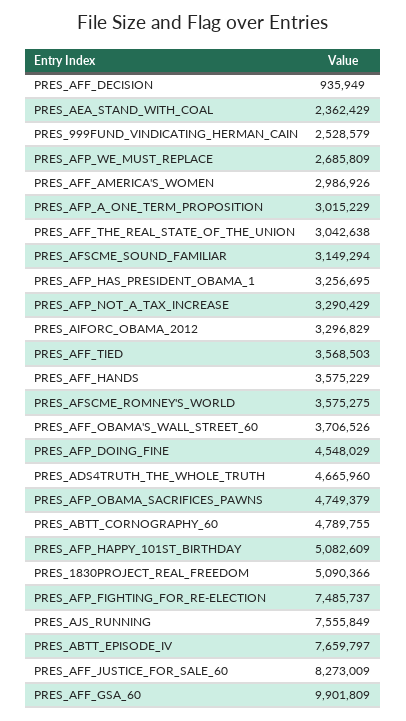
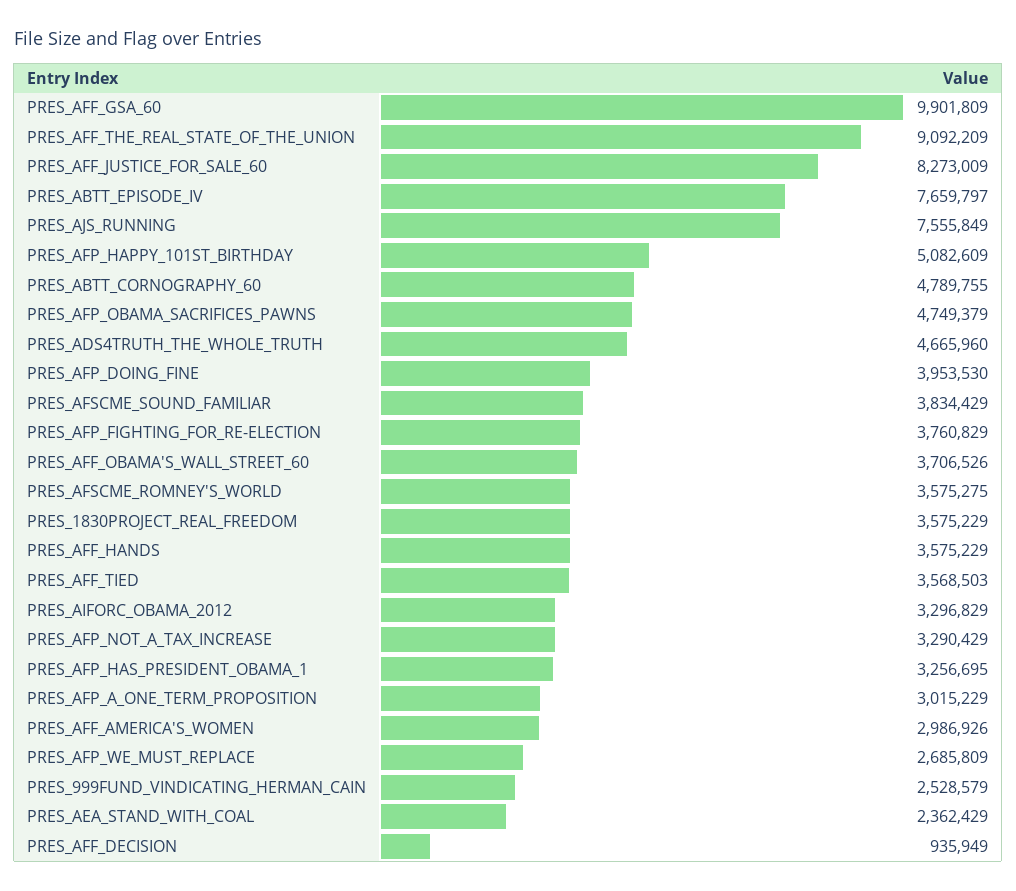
  {
    "PRES_AFF_DECISION": 935949,
    "PRES_AEA_STAND_WITH_COAL": 2362429,
    "PRES_999FUND_VINDICATING_HERMAN_CAIN": 2528579,
    "PRES_AFP_WE_MUST_REPLACE": 2685809,
    "PRES_AFF_AMERICA'S_WOMEN": 2986926,
    "PRES_AFP_A_ONE_TERM_PROPOSITION": 3015229,
-   "PRES_AFF_THE_REAL_STATE_OF_THE_UNION": 3042638,
+   "PRES_AFF_THE_REAL_STATE_OF_THE_UNION": 9092209,
-   "PRES_AFSCME_SOUND_FAMILIAR": 3149294,
+   "PRES_AFSCME_SOUND_FAMILIAR": 3834429,
    "PRES_AFP_HAS_PRESIDENT_OBAMA_1": 3256695,
    "PRES_AFP_NOT_A_TAX_INCREASE": 3290429,
    "PRES_AIFORC_OBAMA_2012": 3296829,
    "PRES_AFF_TIED": 3568503,
    "PRES_AFF_HANDS": 3575229,
    "PRES_AFSCME_ROMNEY'S_WORLD": 3575275,
    "PRES_AFF_OBAMA'S_WALL_STREET_60": 3706526,
-   "PRES_AFP_DOING_FINE": 4548029,
+   "PRES_AFP_DOING_FINE": 3953530,
    "PRES_ADS4TRUTH_THE_WHOLE_TRUTH": 4665960,
    "PRES_AFP_OBAMA_SACRIFICES_PAWNS": 4749379,
    "PRES_ABTT_CORNOGRAPHY_60": 4789755,
    "PRES_AFP_HAPPY_101ST_BIRTHDAY": 5082609,
-   "PRES_1830PROJECT_REAL_FREEDOM": 5090366,
+   "PRES_1830PROJECT_REAL_FREEDOM": 3575229,
-   "PRES_AFP_FIGHTING_FOR_RE-ELECTION": 7485737,
+   "PRES_AFP_FIGHTING_FOR_RE-ELECTION": 3760829,
    "PRES_AJS_RUNNING": 7555849,
    "PRES_ABTT_EPISODE_IV": 7659797,
    "PRES_AFF_JUSTICE_FOR_SALE_60": 8273009,
    "PRES_AFF_GSA_60": 9901809
  }

